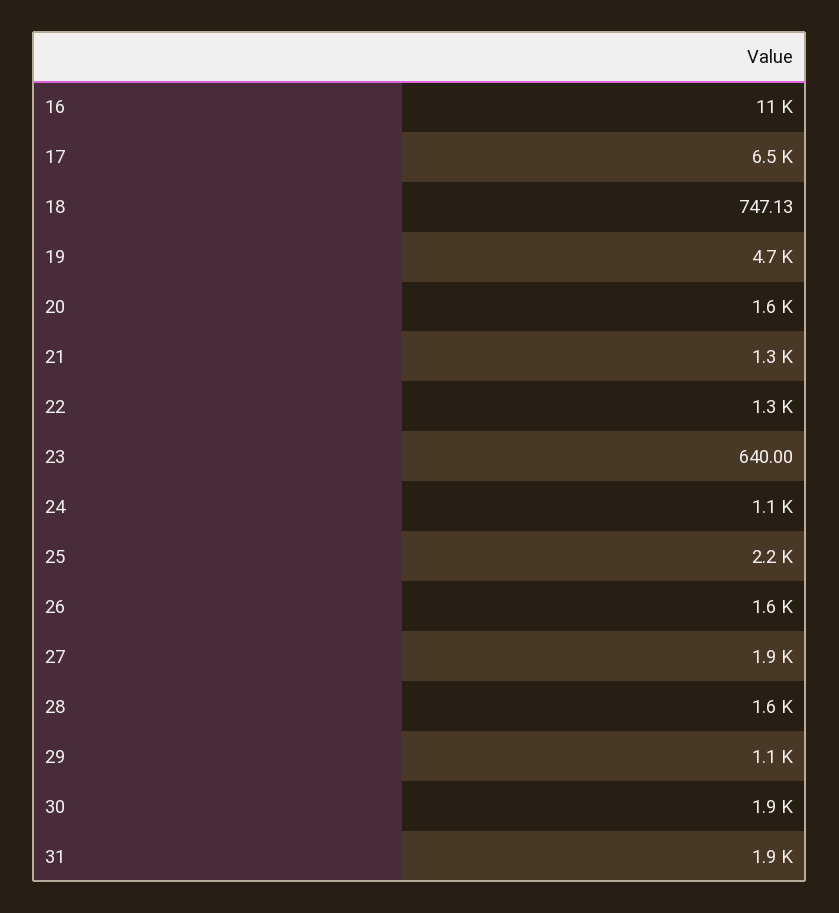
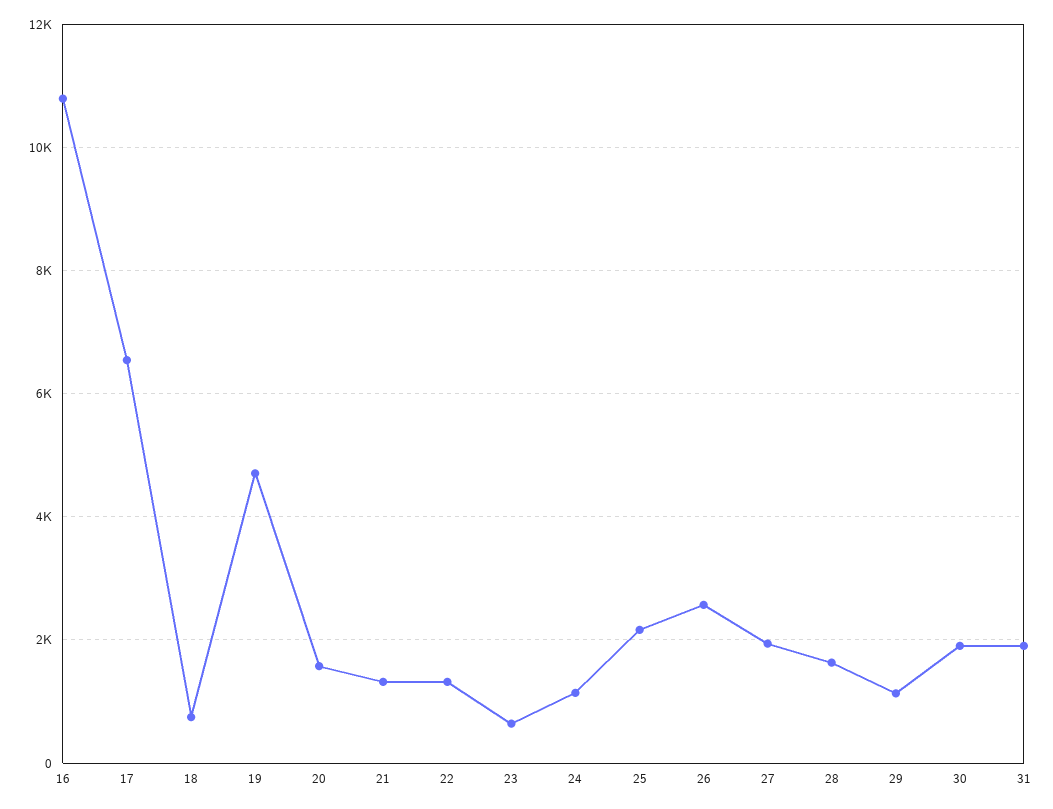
  {
    "16": 11000,
    "17": 6500,
    "18": 747.13,
    "19": 4700,
    "20": 1600,
    "21": 1300,
    "22": 1300,
    "23": 640,
    "24": 1100,
    "25": 2200,
-   "26": 1600,
+   "26": 2600,
    "27": 1900,
    "28": 1600,
    "29": 1100,
    "30": 1900,
    "31": 1900
  }

